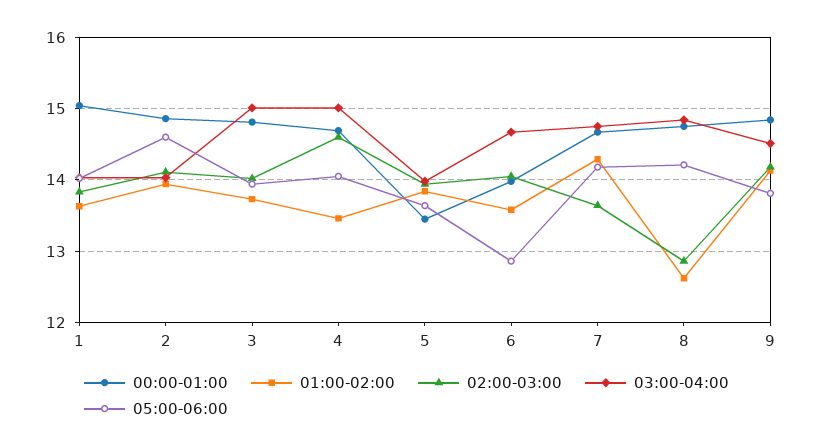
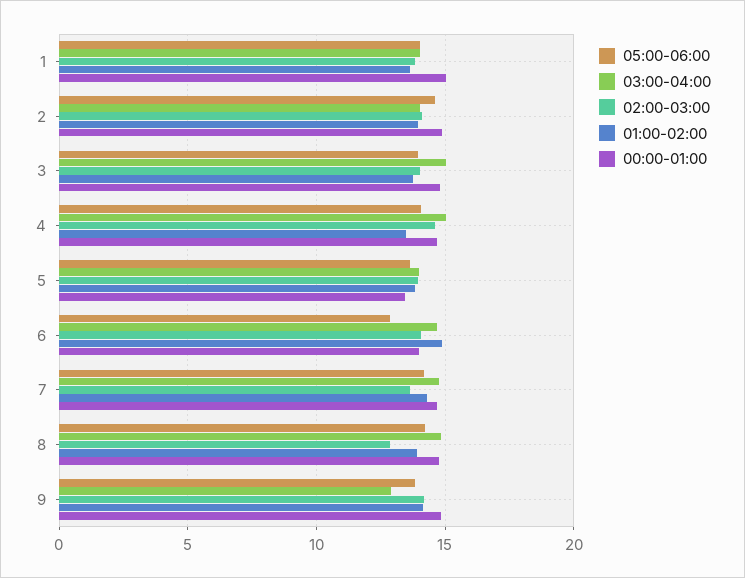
  {
    "00:00-01:00": {
      "1": 15,
      "2": 14.9,
      "3": 14.8,
      "4": 14.7,
      "5": 13.5,
      "6": 14,
      "7": 14.7,
      "8": 14.8,
      "9": 14.8
    },
    "01:00-02:00": {
      "1": 13.6,
      "2": 13.9,
      "3": 13.7,
      "4": 13.5,
      "5": 13.8,
-     "6": 13.6,
+     "6": 15,
      "7": 14.3,
-     "8": 12.6,
+     "8": 14,
      "9": 14.1
    },
    "02:00-03:00": {
      "1": 13.8,
      "2": 14.1,
      "3": 14,
      "4": 14.6,
      "5": 13.9,
      "6": 14.1,
      "7": 13.6,
      "8": 12.9,
      "9": 14.2
    },
    "03:00-04:00": {
      "1": 14,
      "2": 14,
      "3": 15,
      "4": 15,
      "5": 14,
      "6": 14.7,
      "7": 14.8,
      "8": 14.8,
-     "9": 14.5
+     "9": 13
    },
    "05:00-06:00": {
      "1": 14,
      "2": 14.6,
      "3": 13.9,
      "4": 14.1,
      "5": 13.6,
      "6": 12.9,
      "7": 14.2,
      "8": 14.2,
      "9": 13.8
    }
  }

